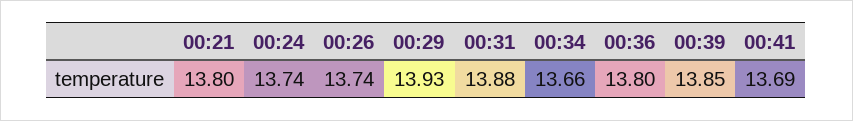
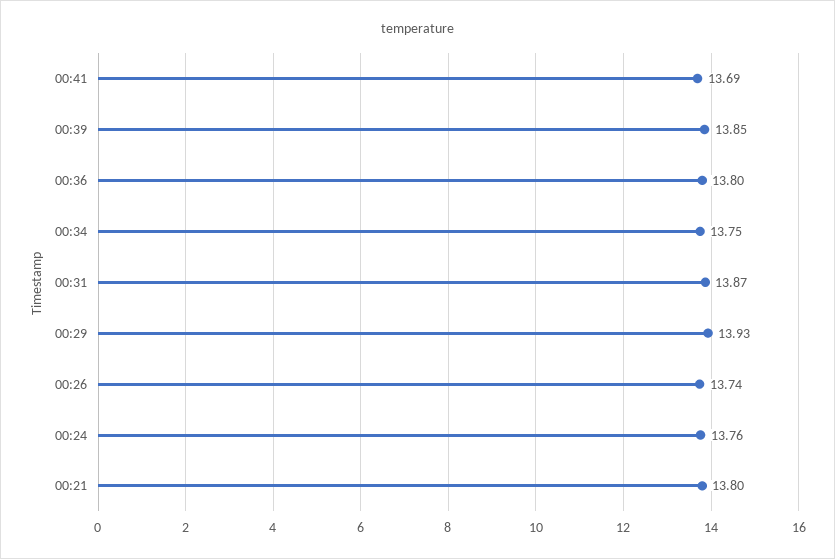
  {
    "00:21": 13.8,
-   "00:24": 13.74,
+   "00:24": 13.76,
    "00:26": 13.74,
    "00:29": 13.93,
-   "00:31": 13.88,
+   "00:31": 13.87,
-   "00:34": 13.66,
+   "00:34": 13.75,
    "00:36": 13.8,
    "00:39": 13.85,
    "00:41": 13.69
  }

